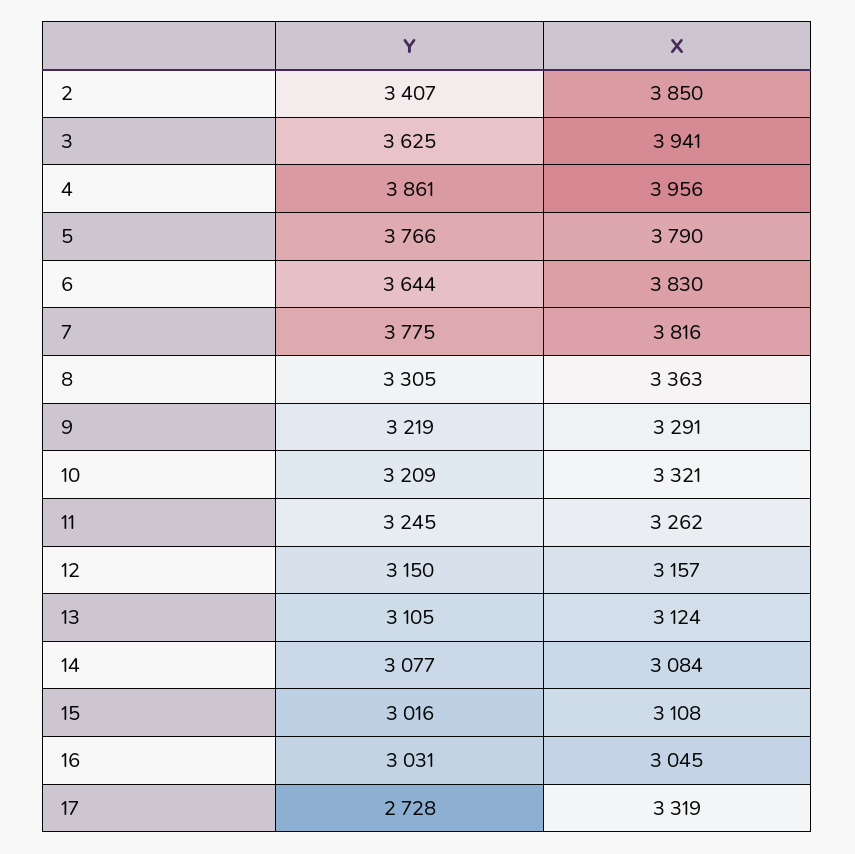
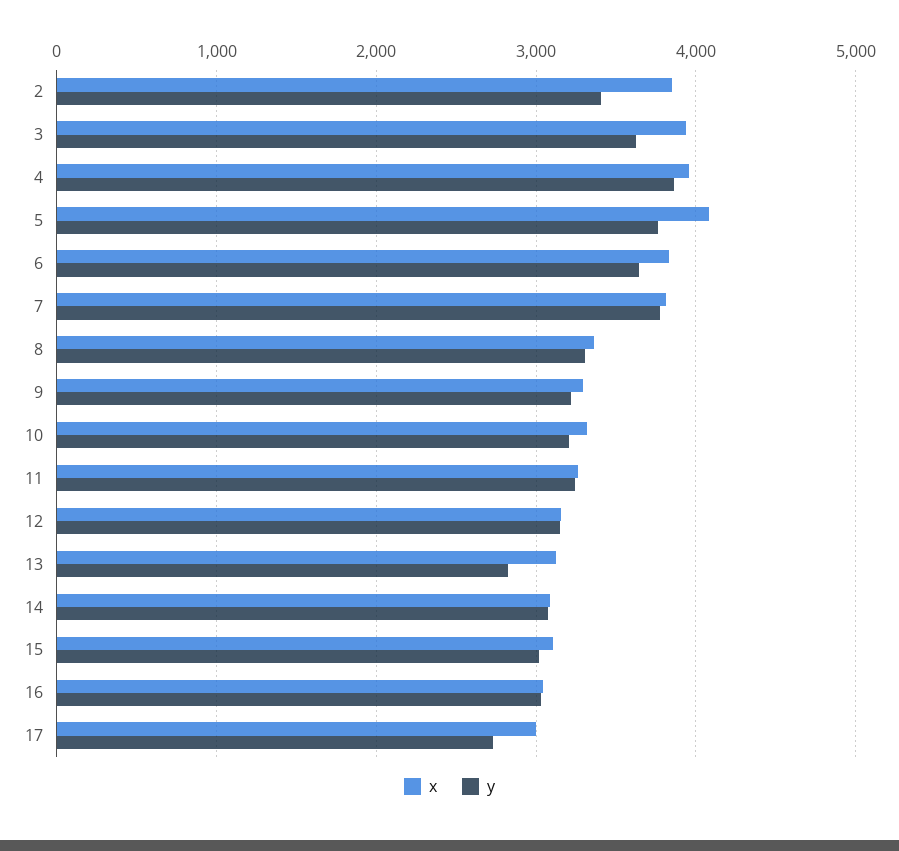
  {
    "Y": {
      "2": 3407,
      "3": 3625,
      "4": 3861,
      "5": 3766,
      "6": 3644,
      "7": 3775,
      "8": 3305,
      "9": 3219,
      "10": 3209,
      "11": 3245,
      "12": 3150,
-     "13": 3105,
+     "13": 2800,
      "14": 3077,
      "15": 3016,
      "16": 3031,
      "17": 2728
    },
    "X": {
      "2": 3850,
      "3": 3941,
      "4": 3956,
-     "5": 3790,
+     "5": 4100,
      "6": 3830,
      "7": 3816,
      "8": 3363,
      "9": 3291,
      "10": 3321,
      "11": 3262,
      "12": 3157,
      "13": 3124,
      "14": 3084,
      "15": 3108,
      "16": 3045,
-     "17": 3319
+     "17": 3000
    }
  }

